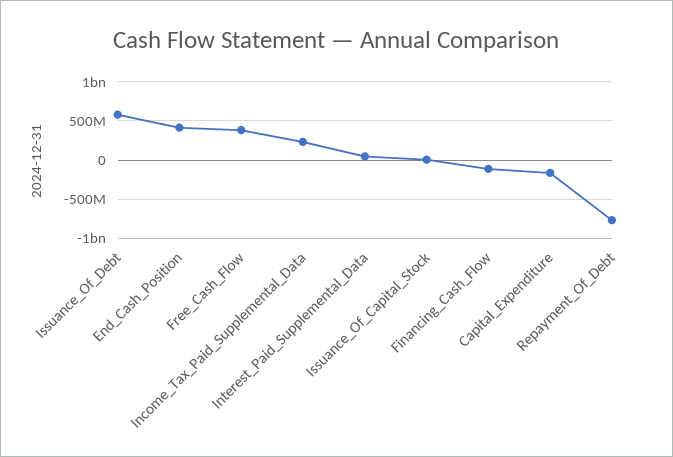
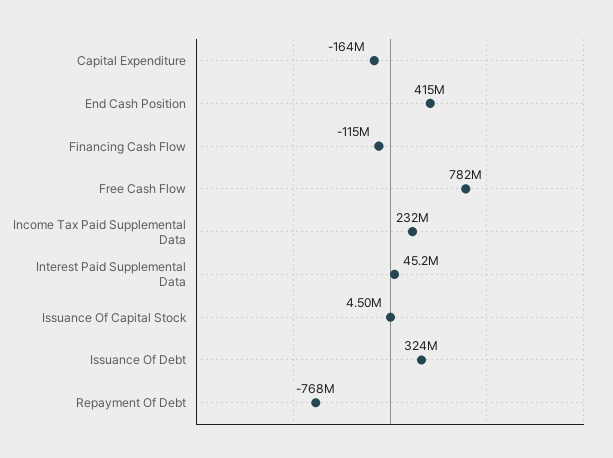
  {
-   "Issuance_Of_Debt": 600000000,
+   "Issuance_Of_Debt": 324000000,
    "End_Cash_Position": 415000000,
-   "Free_Cash_Flow": 400000000,
+   "Free_Cash_Flow": 782000000,
    "Income_Tax_Paid_Supplemental_Data": 232000000,
    "Interest_Paid_Supplemental_Data": 45200000,
    "Issuance_Of_Capital_Stock": 4500000,
    "Financing_Cash_Flow": -115000000,
    "Capital_Expenditure": -164000000,
    "Repayment_Of_Debt": -768000000
  }

